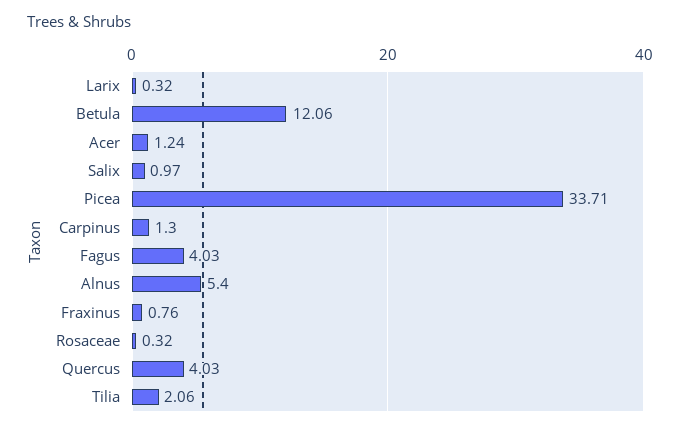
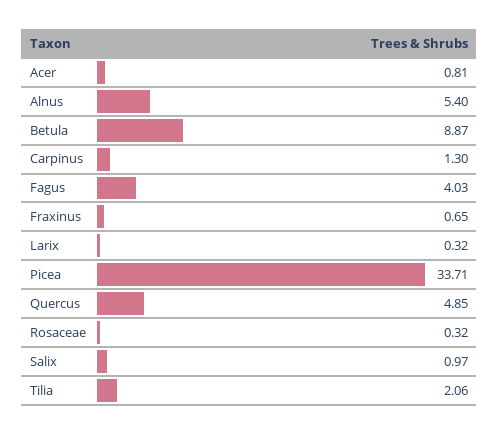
  {
    "Larix": 0.32,
-   "Betula": 12.06,
+   "Betula": 8.87,
-   "Acer": 1.24,
+   "Acer": 0.81,
    "Salix": 0.97,
    "Picea": 33.71,
    "Carpinus": 1.3,
    "Fagus": 4.03,
    "Alnus": 5.4,
-   "Fraxinus": 0.76,
+   "Fraxinus": 0.65,
    "Rosaceae": 0.32,
-   "Quercus": 4.03,
+   "Quercus": 4.85,
    "Tilia": 2.06
  }

